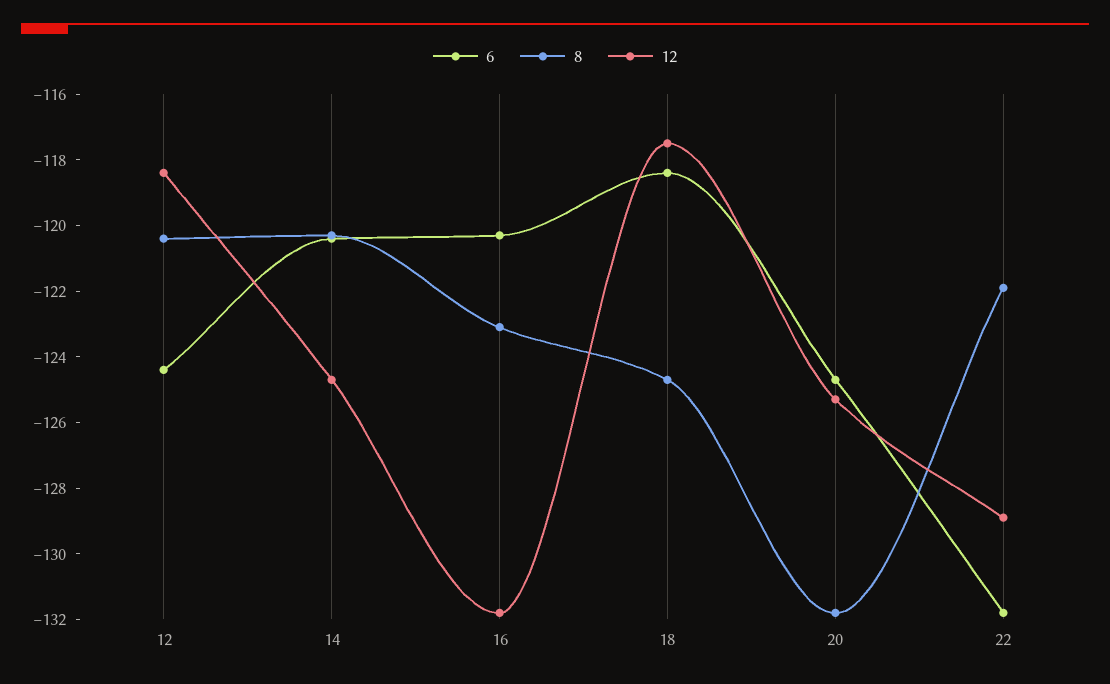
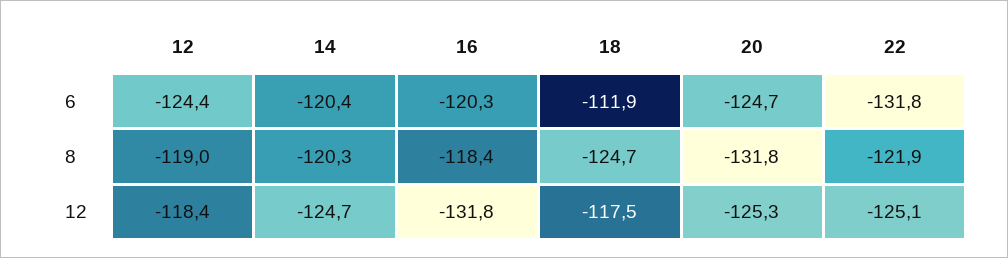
  {
    "6": {
      "12": -124.4,
      "14": -120.4,
      "16": -120.3,
-     "18": -118.5,
+     "18": -111.9,
      "20": -124.7,
      "22": -131.8
    },
    "8": {
-     "12": -120.5,
+     "12": -119,
      "14": -120.3,
-     "16": -123,
+     "16": -118.4,
      "18": -124.7,
      "20": -131.8,
      "22": -121.9
    },
    "12": {
      "12": -118.4,
      "14": -124.7,
      "16": -131.8,
      "18": -117.5,
      "20": -125.3,
-     "22": -129
+     "22": -125.1
    }
  }

